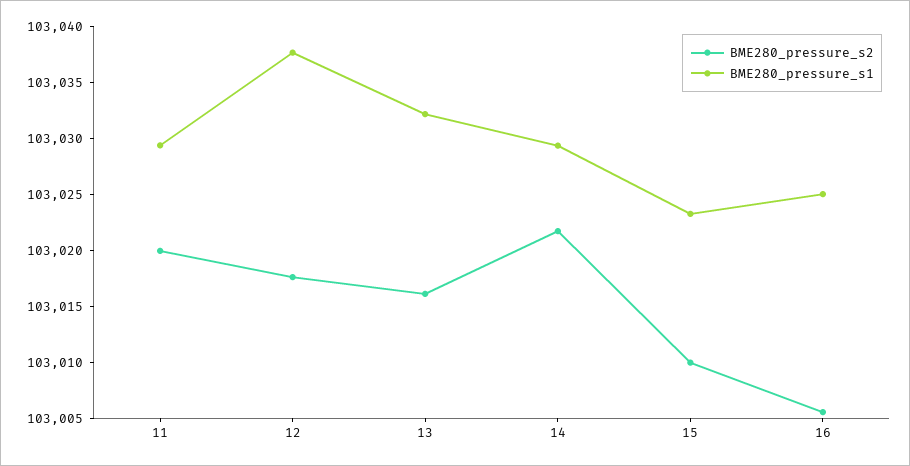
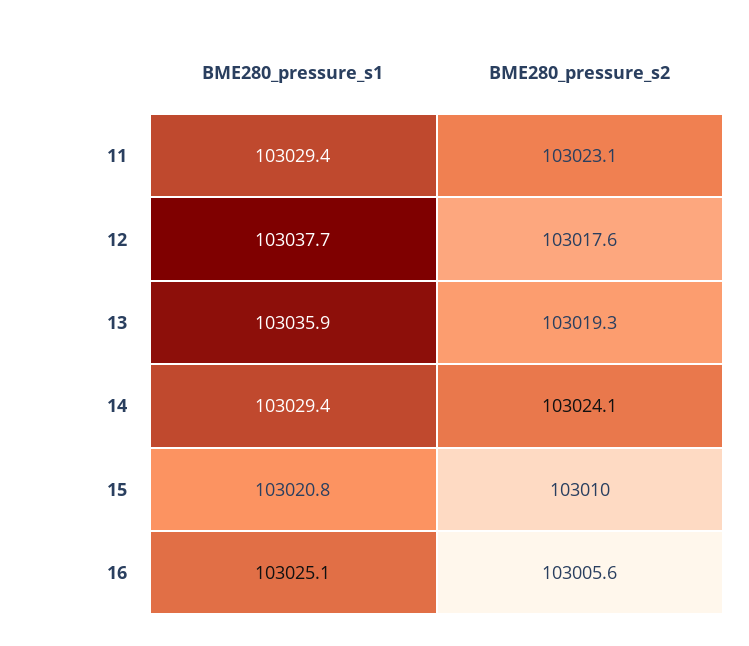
  {
    "BME280_pressure_s2": {
-     "11": 103020,
+     "11": 103023.1,
      "12": 103017.6,
-     "13": 103016,
+     "13": 103019.3,
-     "14": 103022,
+     "14": 103024.1,
      "15": 103010,
      "16": 103005.6
    },
    "BME280_pressure_s1": {
      "11": 103029.4,
      "12": 103037.7,
-     "13": 103032,
+     "13": 103035.9,
      "14": 103029.4,
-     "15": 103023,
+     "15": 103020.8,
      "16": 103025.1
    }
  }

